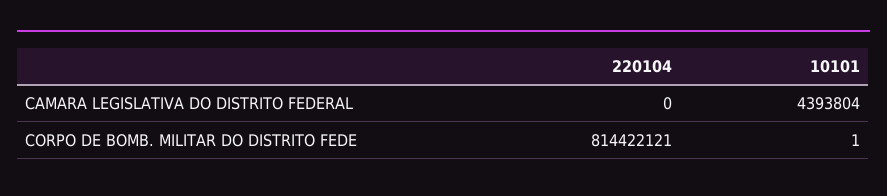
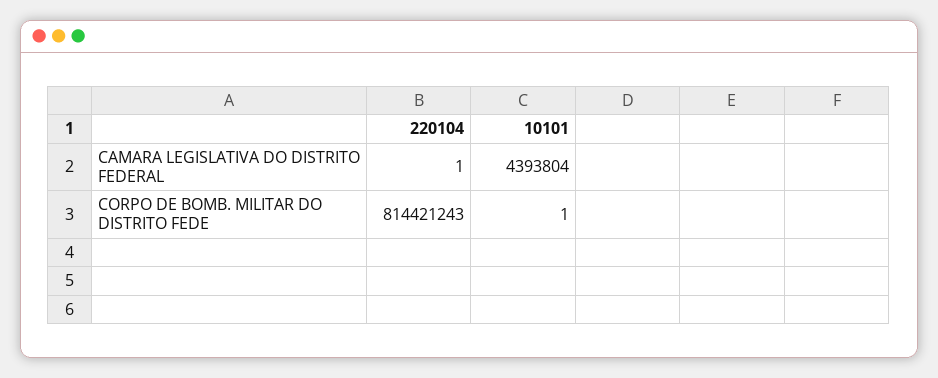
  {
    "220104": {
-     "CAMARA LEGISLATIVA DO DISTRITO FEDERAL": 0,
+     "CAMARA LEGISLATIVA DO DISTRITO FEDERAL": 1,
-     "CORPO DE BOMB. MILITAR DO DISTRITO FEDE": 814422121
+     "CORPO DE BOMB. MILITAR DO DISTRITO FEDE": 814421243
    },
    "10101": {
      "CAMARA LEGISLATIVA DO DISTRITO FEDERAL": 4393804,
      "CORPO DE BOMB. MILITAR DO DISTRITO FEDE": 1
    }
  }

